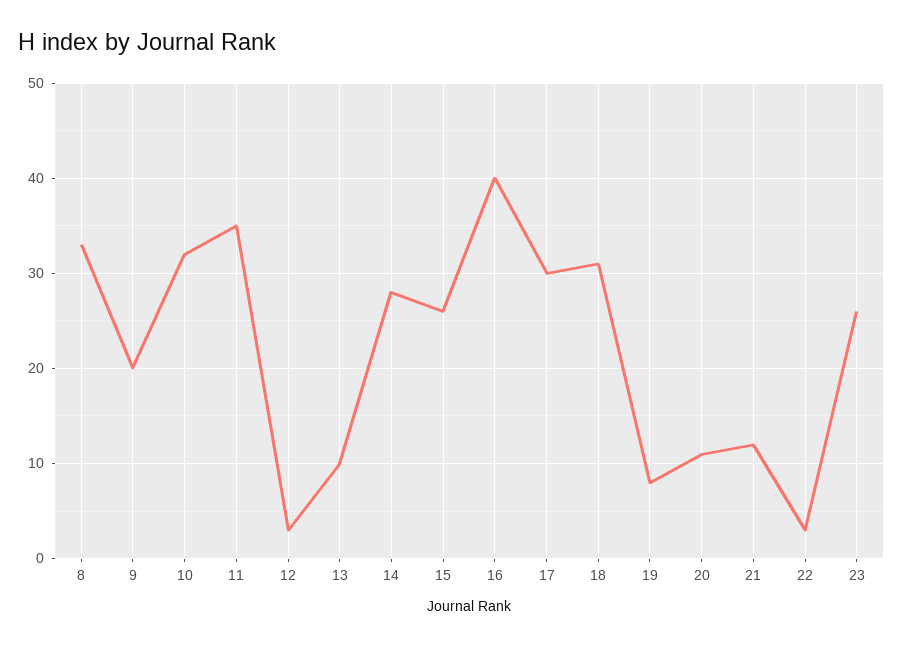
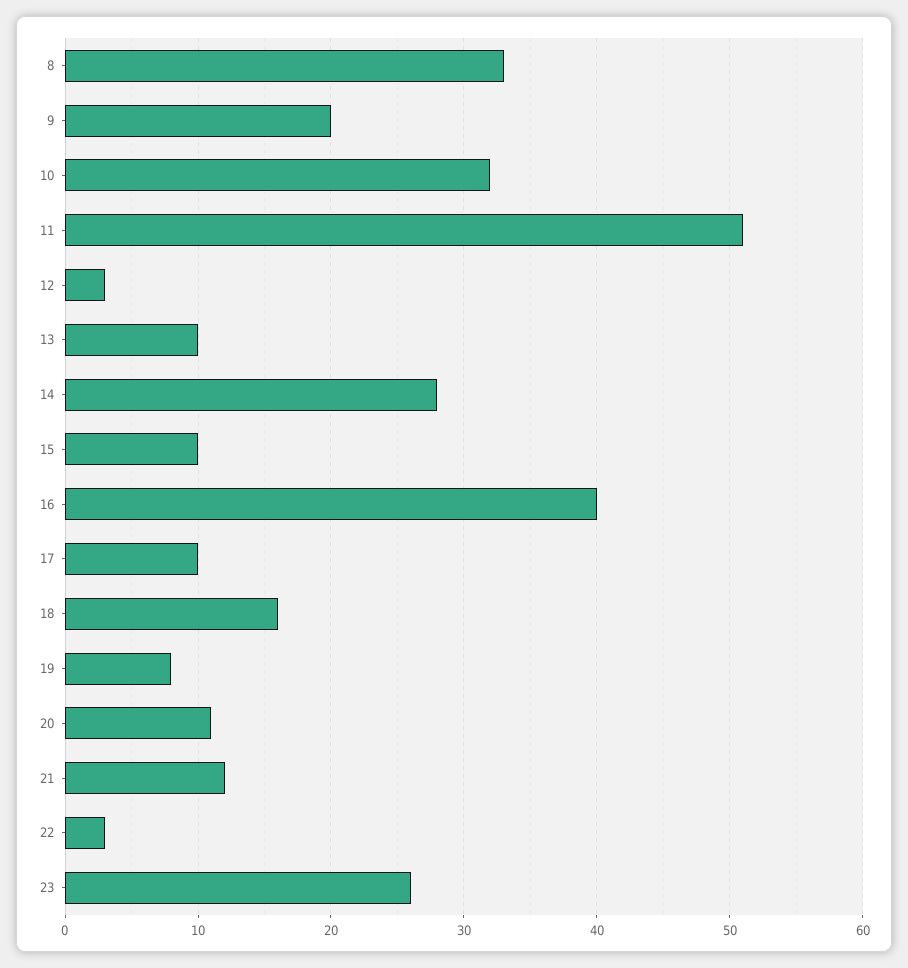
  {
    "8": 33,
    "9": 20,
    "10": 32,
-   "11": 35,
+   "11": 51,
    "12": 3,
    "13": 10,
    "14": 28,
-   "15": 26,
+   "15": 10,
    "16": 40,
-   "17": 30,
+   "17": 10,
-   "18": 31,
+   "18": 16,
    "19": 8,
    "20": 11,
    "21": 12,
    "22": 3,
    "23": 26
  }

